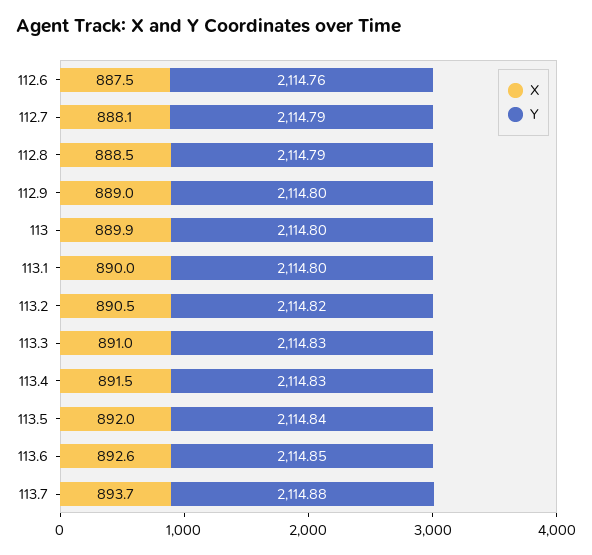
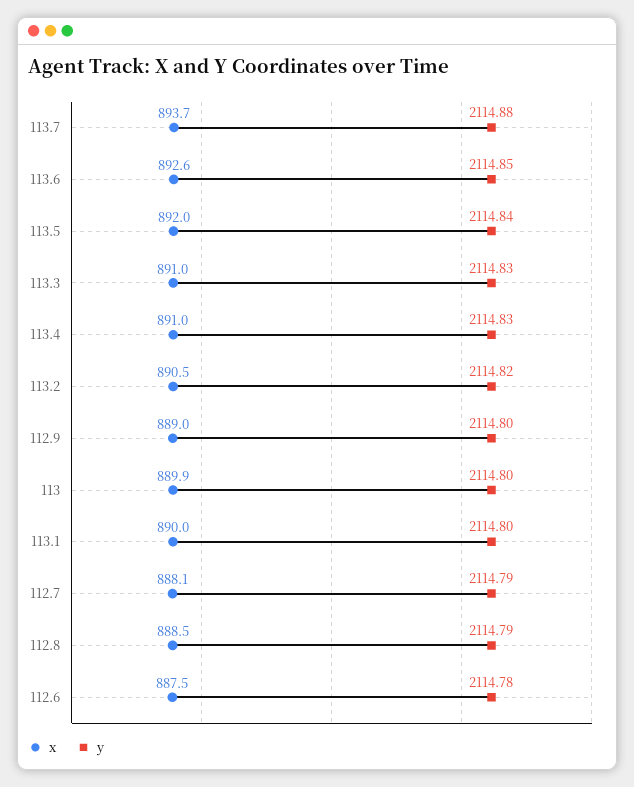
  {
    "X": {
      "112.6": 887.5,
      "112.7": 888.1,
      "112.8": 888.5,
      "112.9": 889,
      "113": 889.9,
      "113.1": 890,
      "113.2": 890.5,
      "113.3": 891,
-     "113.4": 891.5,
+     "113.4": 891,
      "113.5": 892,
      "113.6": 892.6,
      "113.7": 893.7
    },
    "Y": {
-     "112.6": 2114.76,
+     "112.6": 2114.78,
      "112.7": 2114.79,
      "112.8": 2114.79,
      "112.9": 2114.8,
      "113": 2114.8,
      "113.1": 2114.8,
      "113.2": 2114.82,
      "113.3": 2114.83,
      "113.4": 2114.83,
      "113.5": 2114.84,
      "113.6": 2114.85,
      "113.7": 2114.88
    }
  }

